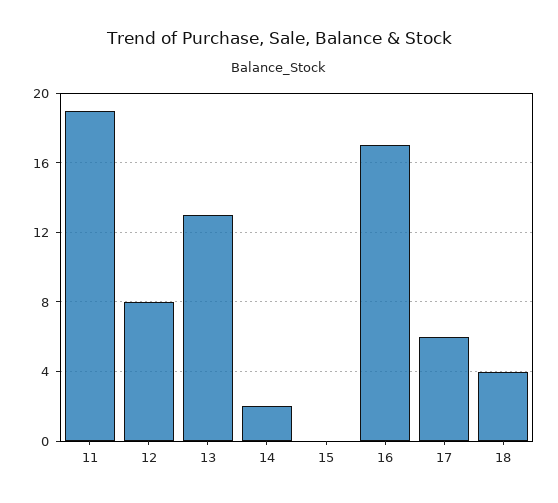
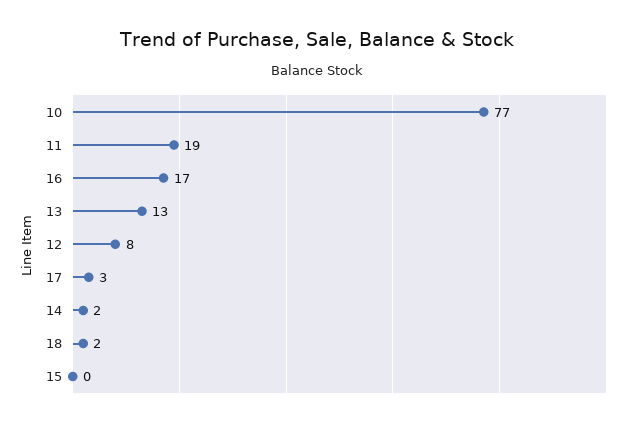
  {
    "11": 19,
    "12": 8,
    "13": 13,
    "14": 2,
    "15": 0,
    "16": 17,
-   "17": 6,
+   "17": 3,
-   "18": 4
+   "18": 2,
+   "10": 77
  }

